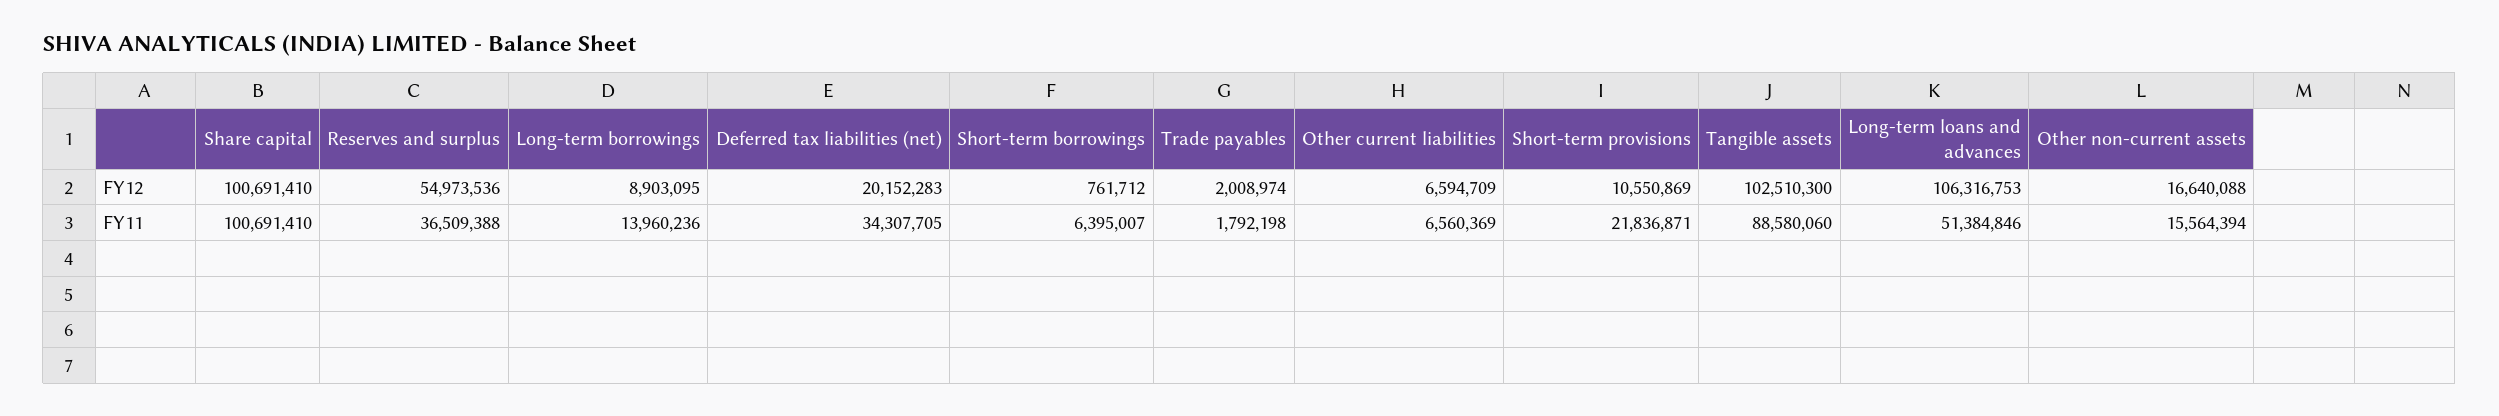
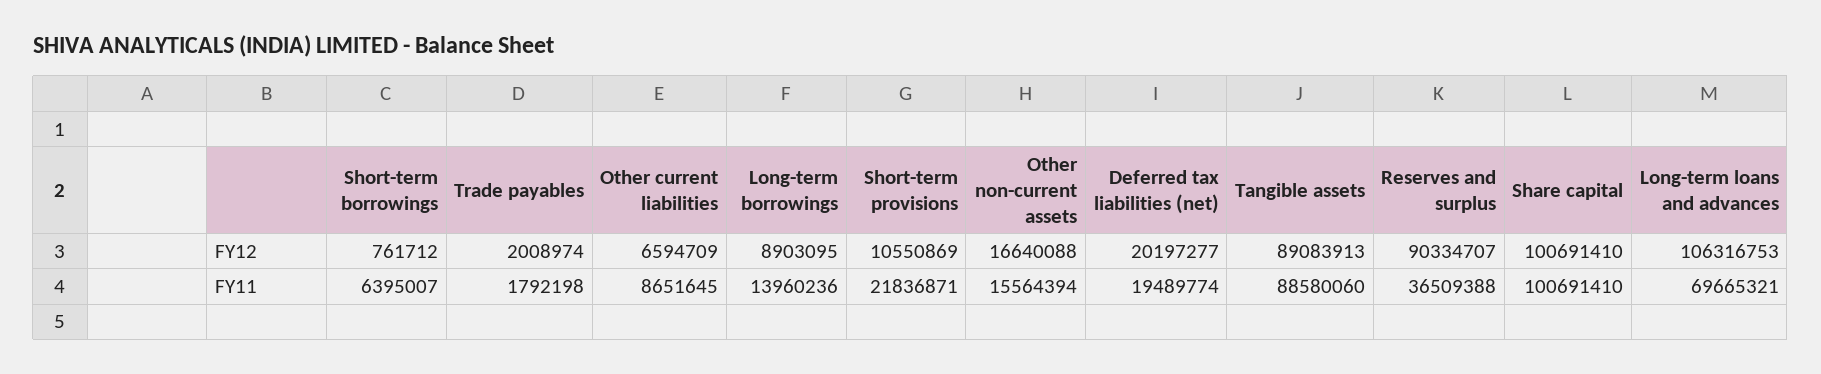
  {
    "Share capital": {
      "FY12": 100691410,
      "FY11": 100691410
    },
    "Reserves and surplus": {
-     "FY12": 54973536,
+     "FY12": 90334707,
      "FY11": 36509388
    },
    "Long-term borrowings": {
      "FY12": 8903095,
      "FY11": 13960236
    },
    "Deferred tax liabilities (net)": {
-     "FY12": 20152283,
+     "FY12": 20197277,
-     "FY11": 34307705
+     "FY11": 19489774
    },
    "Short-term borrowings": {
      "FY12": 761712,
      "FY11": 6395007
    },
    "Trade payables": {
      "FY12": 2008974,
      "FY11": 1792198
    },
    "Other current liabilities": {
      "FY12": 6594709,
-     "FY11": 6560369
+     "FY11": 8651645
    },
    "Short-term provisions": {
      "FY12": 10550869,
      "FY11": 21836871
    },
    "Tangible assets": {
-     "FY12": 102510300,
+     "FY12": 89083913,
      "FY11": 88580060
    },
    "Long-term loans and advances": {
      "FY12": 106316753,
-     "FY11": 51384846
+     "FY11": 69665321
    },
    "Other non-current assets": {
      "FY12": 16640088,
      "FY11": 15564394
    }
  }

